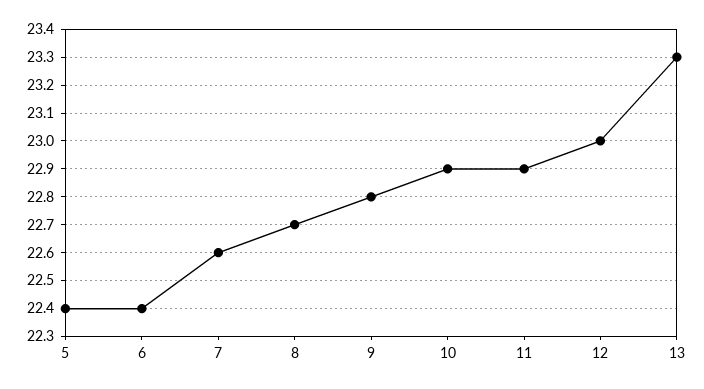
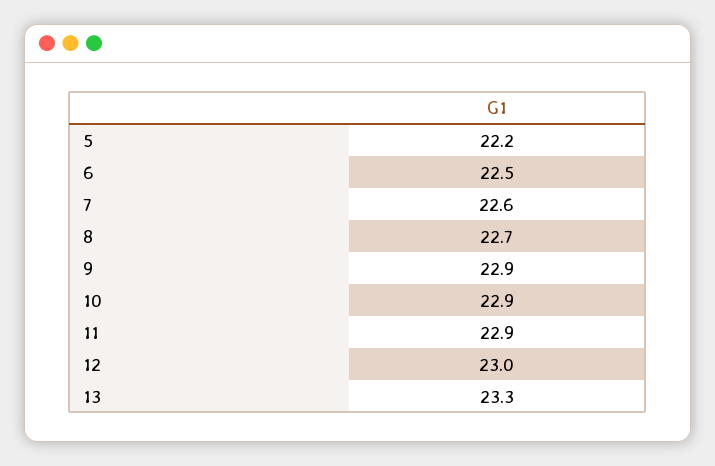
  {
-   "5": 22.4,
+   "5": 22.2,
-   "6": 22.4,
+   "6": 22.5,
    "7": 22.6,
    "8": 22.7,
-   "9": 22.8,
+   "9": 22.9,
    "10": 22.9,
    "11": 22.9,
    "12": 23,
    "13": 23.3
  }

